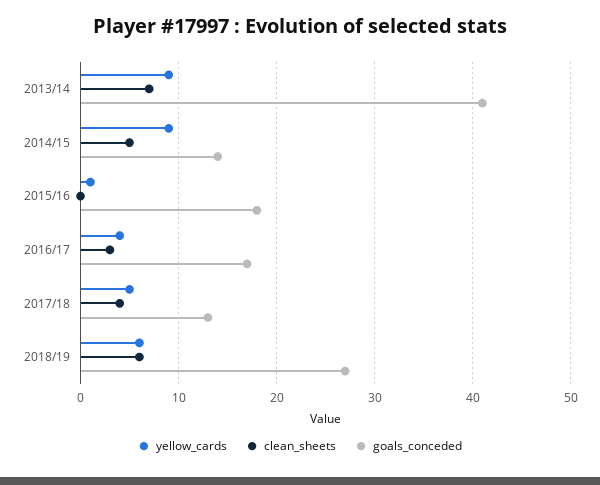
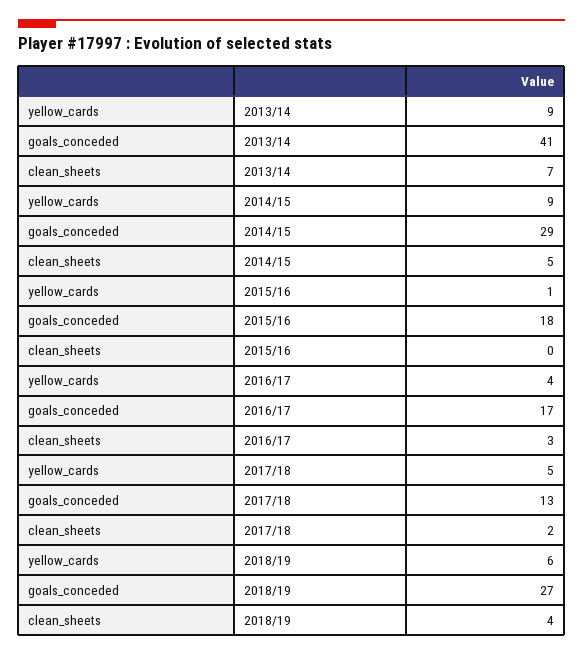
  {
    "yellow_cards": {
      "2013/14": 9,
      "2014/15": 9,
      "2015/16": 1,
      "2016/17": 4,
      "2017/18": 5,
      "2018/19": 6
    },
    "clean_sheets": {
      "2013/14": 7,
      "2014/15": 5,
      "2015/16": 0,
      "2016/17": 3,
-     "2017/18": 4,
+     "2017/18": 2,
-     "2018/19": 6
+     "2018/19": 4
    },
    "goals_conceded": {
      "2013/14": 41,
-     "2014/15": 14,
+     "2014/15": 29,
      "2015/16": 18,
      "2016/17": 17,
      "2017/18": 13,
      "2018/19": 27
    }
  }

